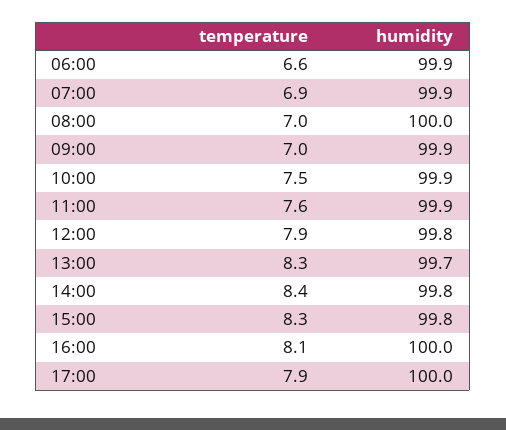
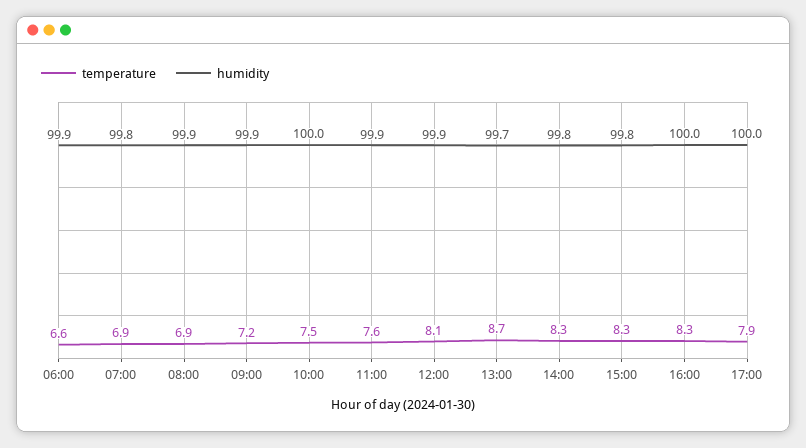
  {
    "temperature": {
      "06:00": 6.6,
      "07:00": 6.9,
-     "08:00": 7,
+     "08:00": 6.9,
-     "09:00": 7,
+     "09:00": 7.2,
      "10:00": 7.5,
      "11:00": 7.6,
-     "12:00": 7.9,
+     "12:00": 8.1,
-     "13:00": 8.3,
+     "13:00": 8.7,
-     "14:00": 8.4,
+     "14:00": 8.3,
      "15:00": 8.3,
-     "16:00": 8.1,
+     "16:00": 8.3,
      "17:00": 7.9
    },
    "humidity": {
      "06:00": 99.9,
-     "07:00": 99.9,
+     "07:00": 99.8,
-     "08:00": 100,
+     "08:00": 99.9,
      "09:00": 99.9,
-     "10:00": 99.9,
+     "10:00": 100,
      "11:00": 99.9,
-     "12:00": 99.8,
+     "12:00": 99.9,
      "13:00": 99.7,
      "14:00": 99.8,
      "15:00": 99.8,
      "16:00": 100,
      "17:00": 100
    }
  }

